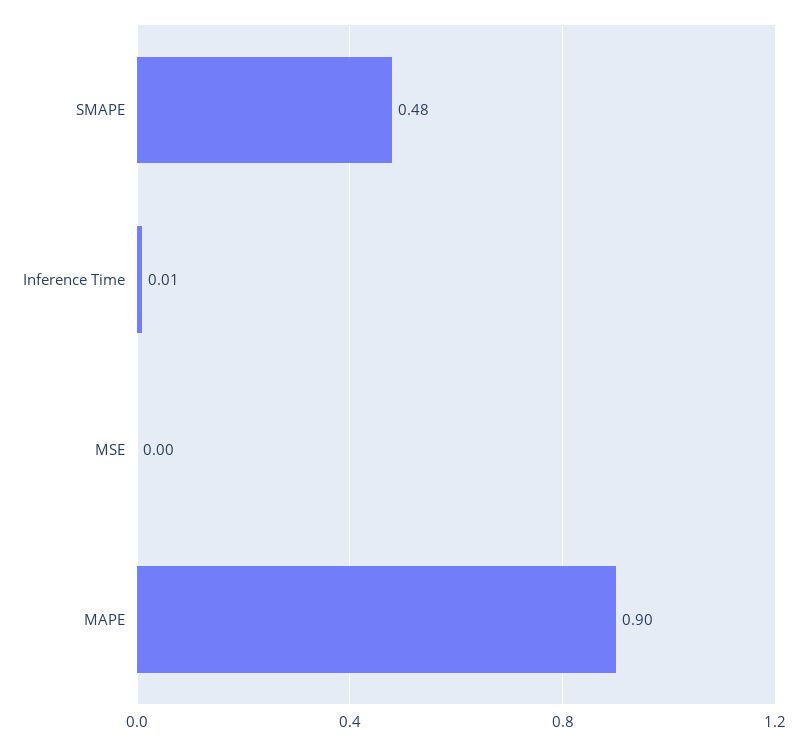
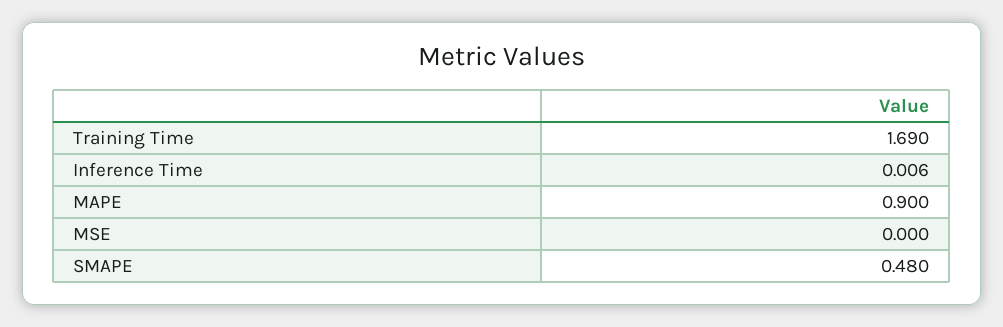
  {
    "SMAPE": 0.48,
    "Inference Time": 0.006,
    "MSE": 0,
-   "MAPE": 0.9
+   "MAPE": 0.9,
+   "Training Time": 1.69
  }

